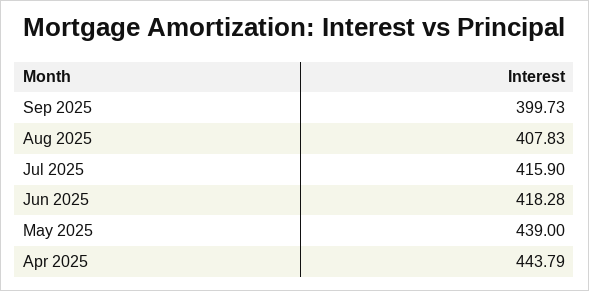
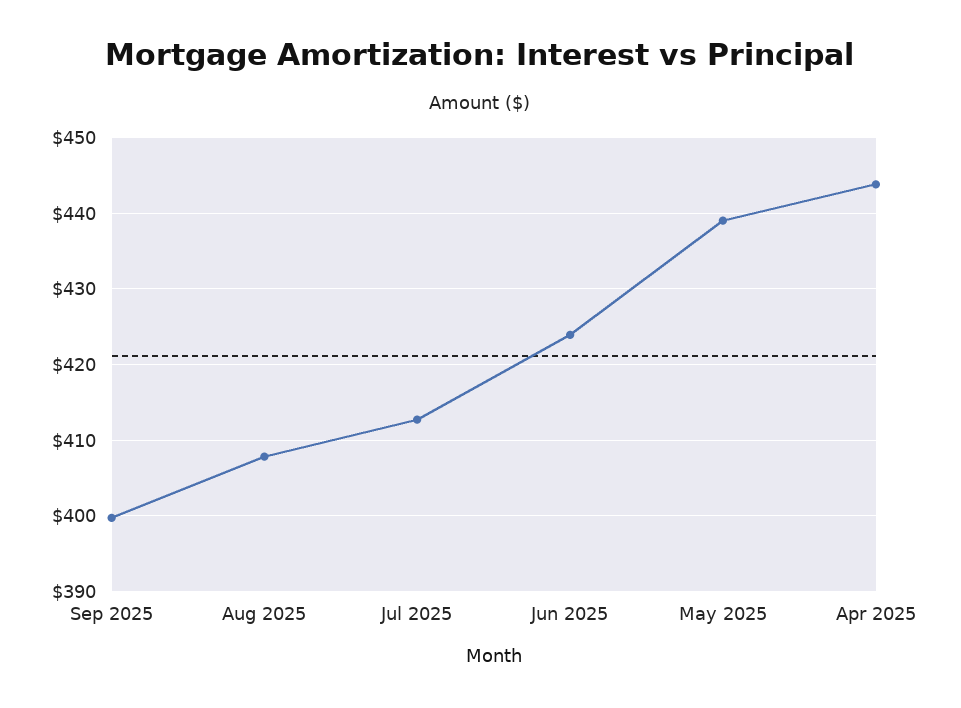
  {
    "Sep 2025": 399.73,
    "Aug 2025": 407.83,
-   "Jul 2025": 415.9,
+   "Jul 2025": 413,
-   "Jun 2025": 418.28,
+   "Jun 2025": 424,
    "May 2025": 439,
    "Apr 2025": 443.79
  }

